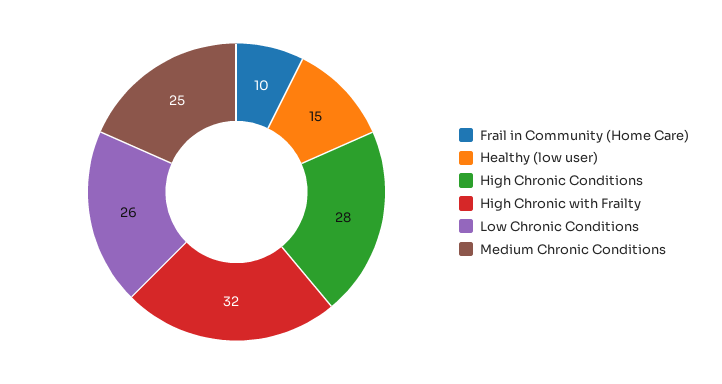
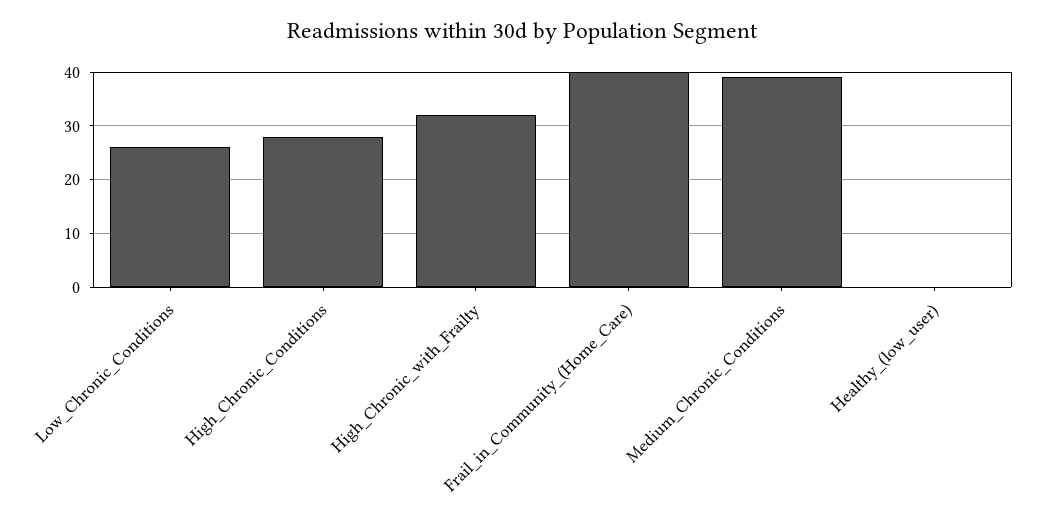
  {
-   "Frail in Community (Home Care)": 10,
+   "Frail in Community (Home Care)": 40,
-   "Healthy (low user)": 15,
+   "Healthy (low user)": 0,
    "High Chronic Conditions": 28,
    "High Chronic with Frailty": 32,
    "Low Chronic Conditions": 26,
-   "Medium Chronic Conditions": 25
+   "Medium Chronic Conditions": 40
  }

